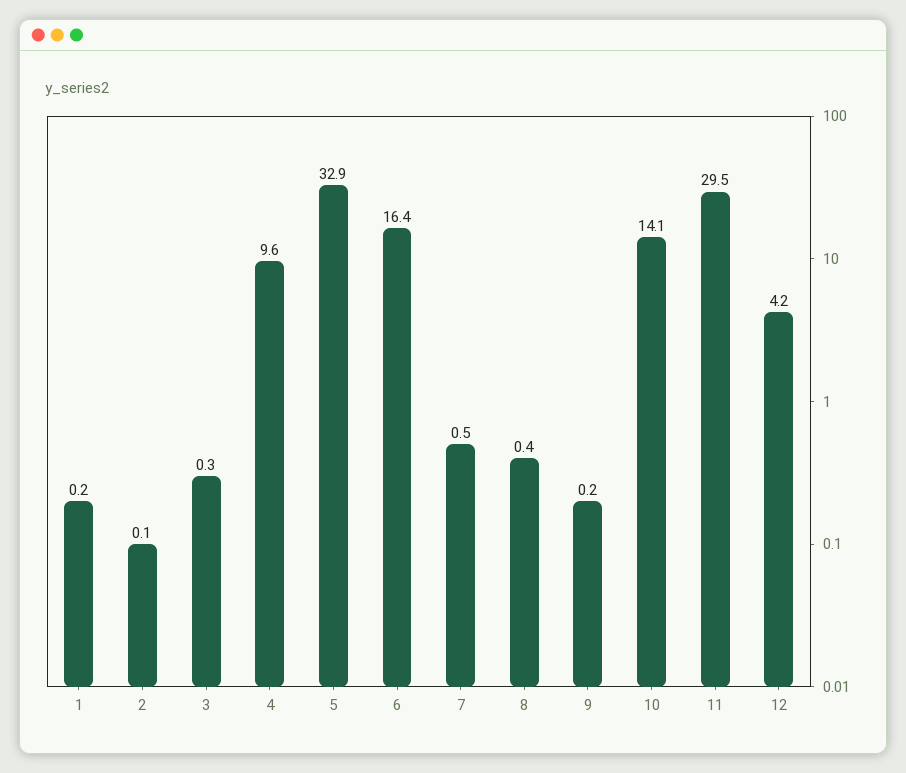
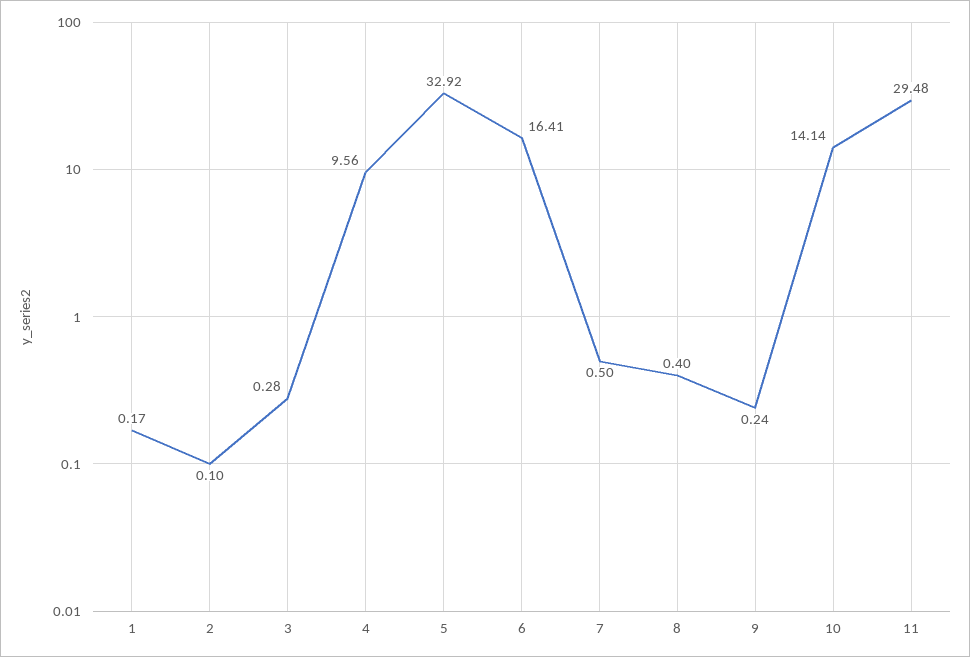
  {
    "1": 0.17,
    "2": 0.1,
    "3": 0.28,
    "4": 9.56,
    "5": 32.92,
    "6": 16.41,
    "7": 0.5,
    "8": 0.4,
    "9": 0.24,
    "10": 14.14,
-   "11": 29.48,
+   "11": 29.48
-   "12": 4.2
  }

